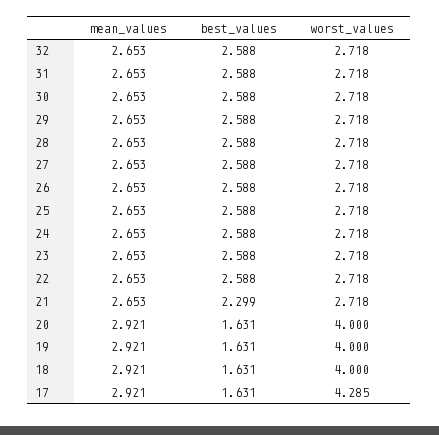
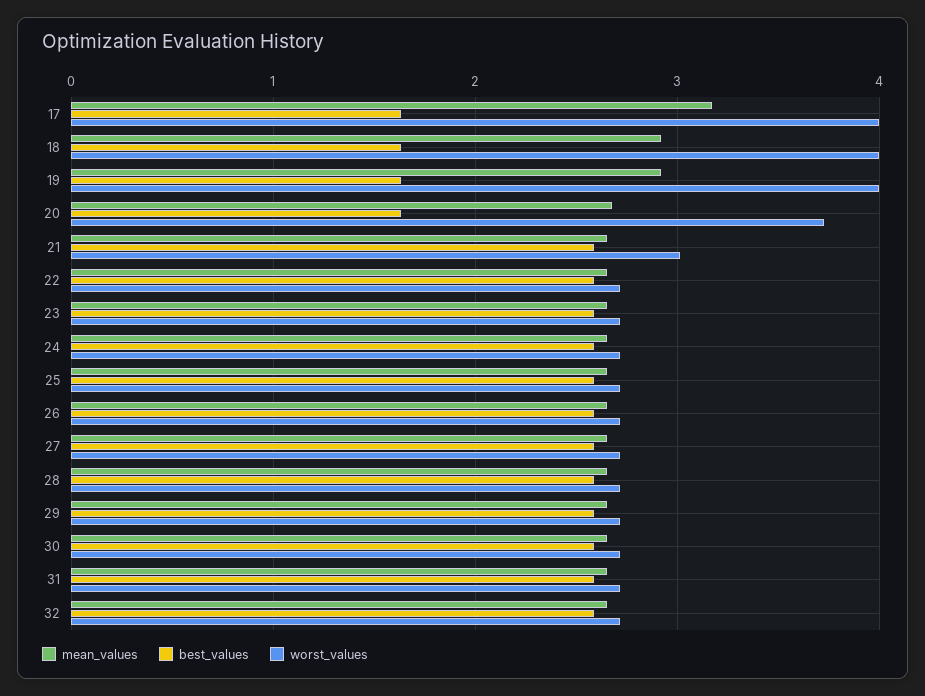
  {
    "mean_values": {
      "32": 2.653,
      "31": 2.653,
      "30": 2.653,
      "29": 2.653,
      "28": 2.653,
      "27": 2.653,
      "26": 2.653,
      "25": 2.653,
      "24": 2.653,
      "23": 2.653,
      "22": 2.653,
      "21": 2.653,
-     "20": 2.921,
+     "20": 2.7,
      "19": 2.921,
      "18": 2.921,
-     "17": 2.921
+     "17": 3.2
    },
    "best_values": {
      "32": 2.588,
      "31": 2.588,
      "30": 2.588,
      "29": 2.588,
      "28": 2.588,
      "27": 2.588,
      "26": 2.588,
      "25": 2.588,
      "24": 2.588,
      "23": 2.588,
      "22": 2.588,
-     "21": 2.299,
+     "21": 2.6,
      "20": 1.631,
      "19": 1.631,
      "18": 1.631,
      "17": 1.631
    },
    "worst_values": {
      "32": 2.718,
      "31": 2.718,
      "30": 2.718,
      "29": 2.718,
      "28": 2.718,
      "27": 2.718,
      "26": 2.718,
      "25": 2.718,
      "24": 2.718,
      "23": 2.718,
      "22": 2.718,
-     "21": 2.718,
+     "21": 3,
-     "20": 4,
+     "20": 3.7,
      "19": 4,
      "18": 4,
-     "17": 4.285
+     "17": 4
    }
  }

